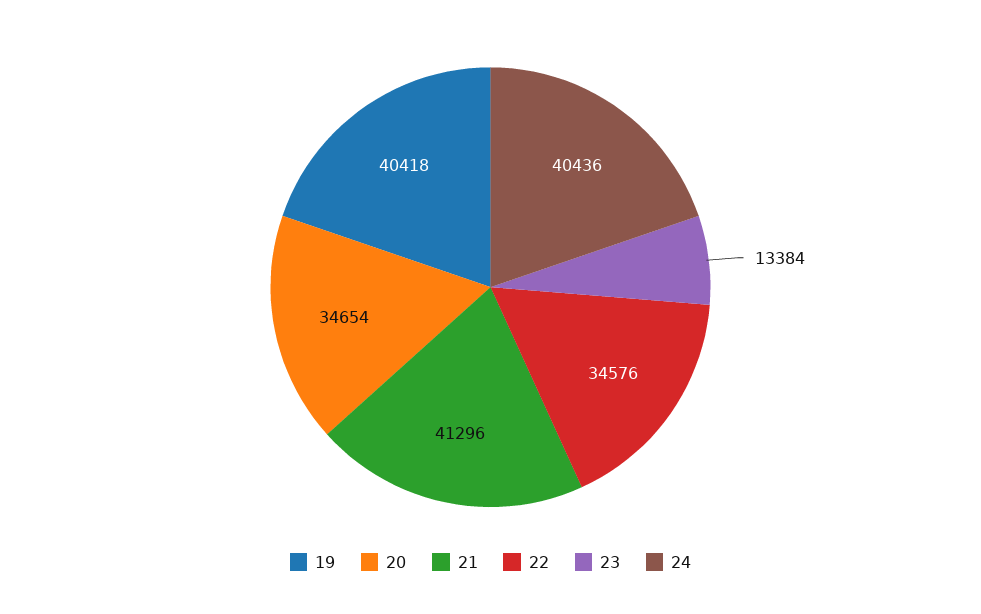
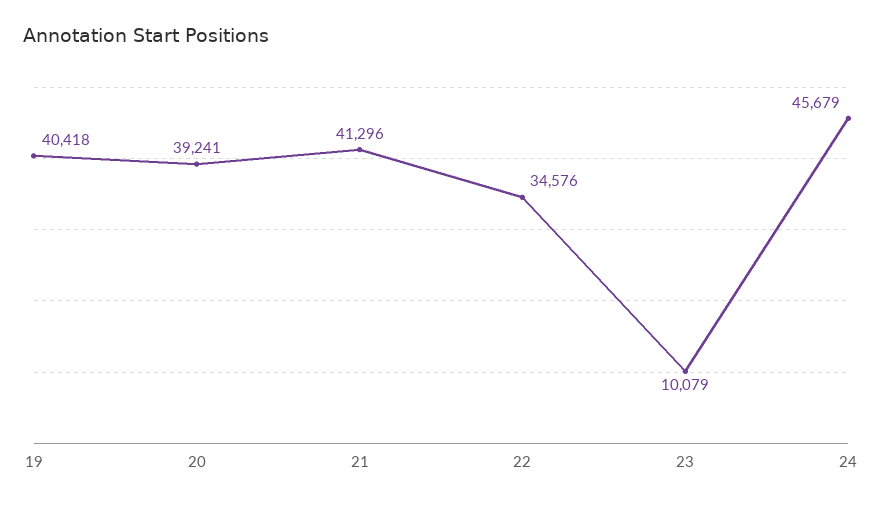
  {
    "19": 40418,
-   "20": 34654,
+   "20": 39241,
    "21": 41296,
    "22": 34576,
-   "23": 13384,
+   "23": 10079,
-   "24": 40436
+   "24": 45679
  }

